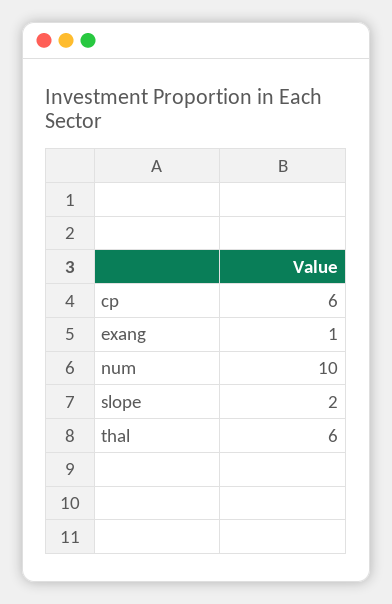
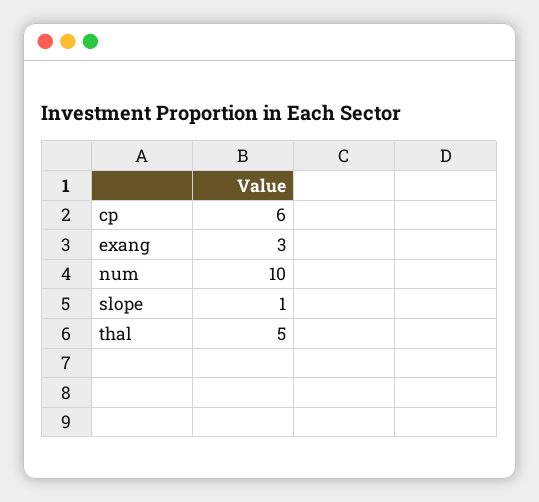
  {
    "cp": 6,
-   "exang": 1,
+   "exang": 3,
    "num": 10,
-   "slope": 2,
+   "slope": 1,
-   "thal": 6
+   "thal": 5
  }

